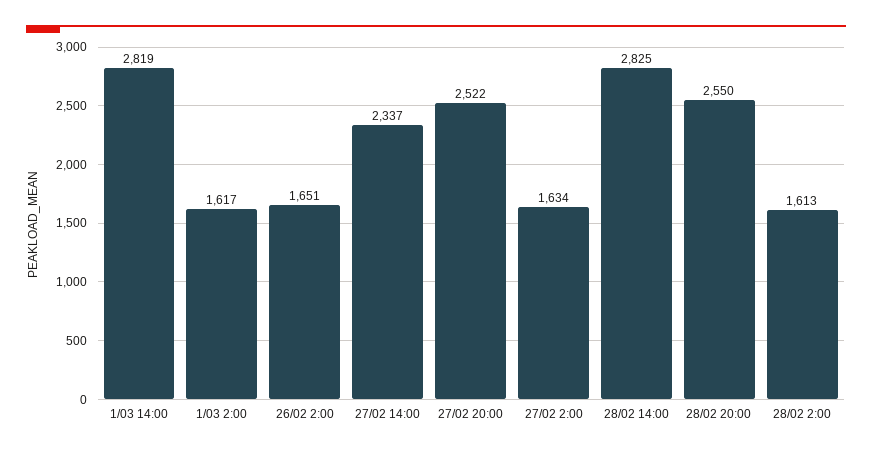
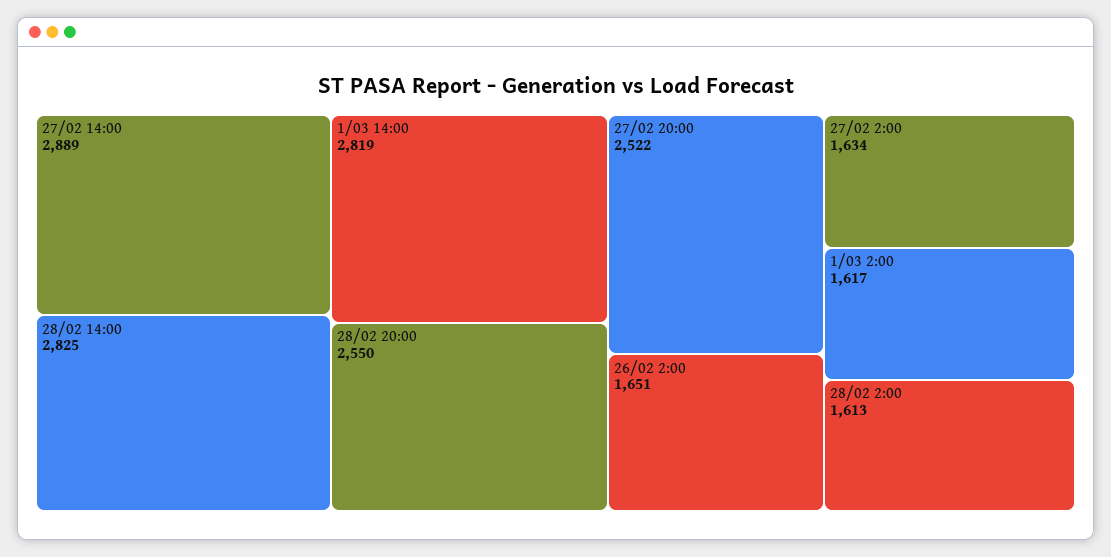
  {
    "1/03 14:00": 2819,
    "1/03 2:00": 1617,
    "26/02 2:00": 1651,
-   "27/02 14:00": 2337,
+   "27/02 14:00": 2889,
    "27/02 20:00": 2522,
    "27/02 2:00": 1634,
    "28/02 14:00": 2825,
    "28/02 20:00": 2550,
    "28/02 2:00": 1613
  }

